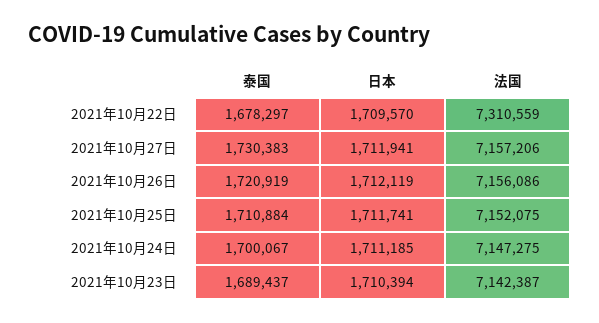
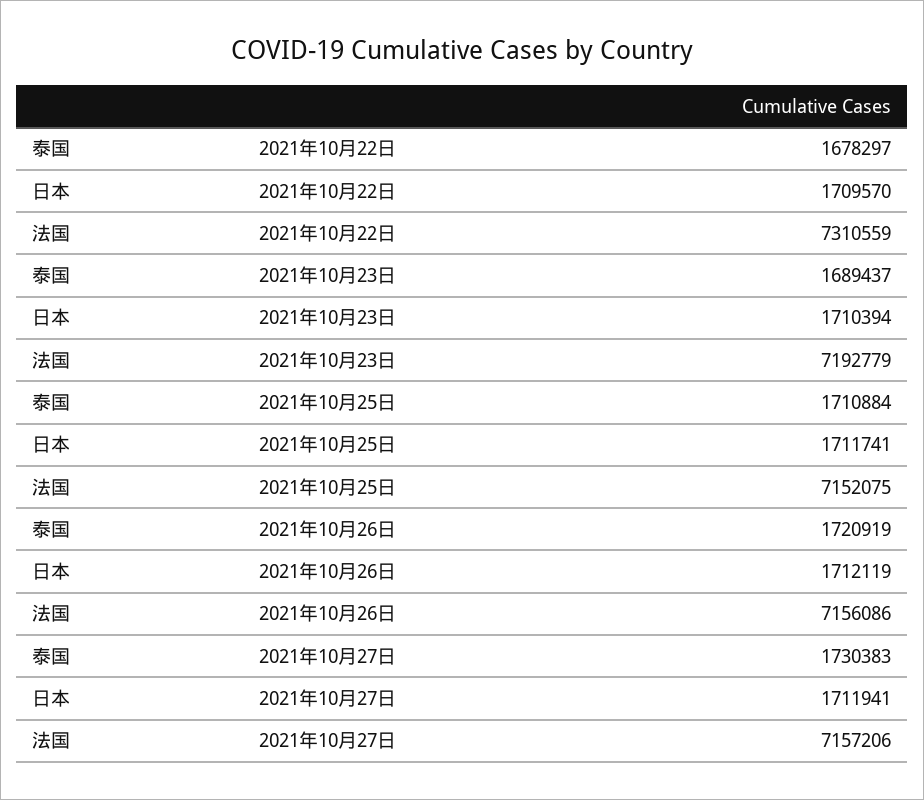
  {
    "泰国": {
      "2021年10月22日": 1678297,
      "2021年10月27日": 1730383,
      "2021年10月26日": 1720919,
      "2021年10月25日": 1710884,
-     "2021年10月24日": 1700067,
      "2021年10月23日": 1689437
    },
    "日本": {
      "2021年10月22日": 1709570,
      "2021年10月27日": 1711941,
      "2021年10月26日": 1712119,
      "2021年10月25日": 1711741,
-     "2021年10月24日": 1711185,
      "2021年10月23日": 1710394
    },
    "法国": {
      "2021年10月22日": 7310559,
      "2021年10月27日": 7157206,
      "2021年10月26日": 7156086,
      "2021年10月25日": 7152075,
-     "2021年10月24日": 7147275,
-     "2021年10月23日": 7142387
+     "2021年10月23日": 7192779
    }
  }

